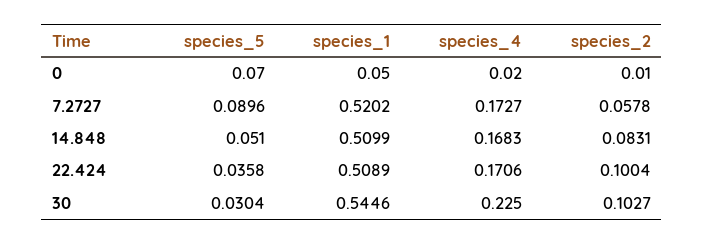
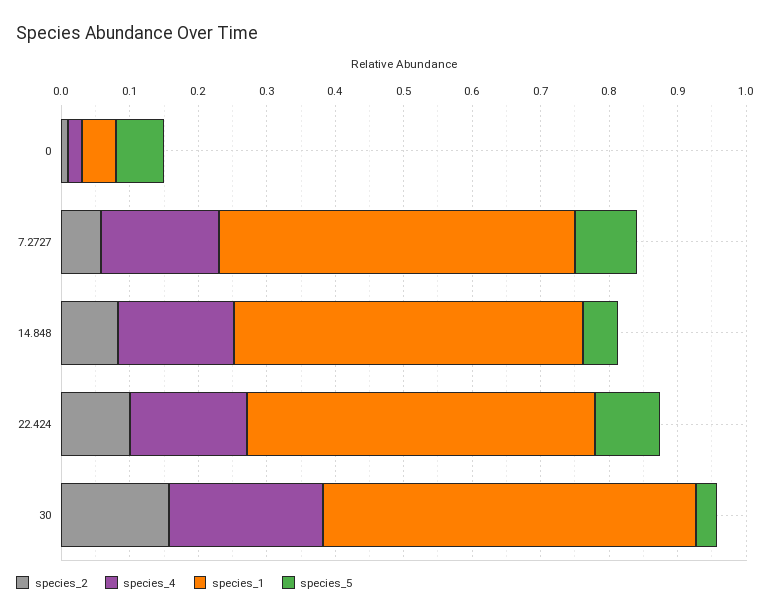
  {
    "species_5": {
      "0": 0.07,
      "7.2727": 0.0896,
      "14.848": 0.051,
-     "22.424": 0.0358,
+     "22.424": 0.1,
      "30": 0.0304
    },
    "species_1": {
      "0": 0.05,
      "7.2727": 0.5202,
      "14.848": 0.5099,
      "22.424": 0.5089,
      "30": 0.5446
    },
    "species_4": {
      "0": 0.02,
      "7.2727": 0.1727,
      "14.848": 0.1683,
      "22.424": 0.1706,
      "30": 0.225
    },
    "species_2": {
      "0": 0.01,
      "7.2727": 0.0578,
      "14.848": 0.0831,
      "22.424": 0.1004,
-     "30": 0.1027
+     "30": 0.16
    }
  }

